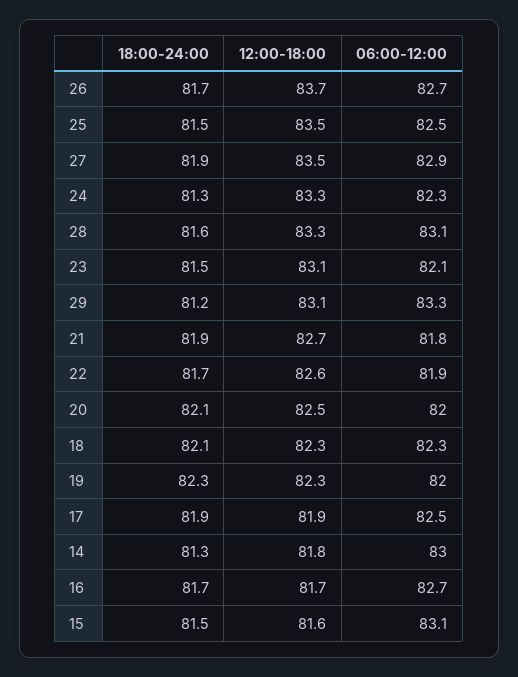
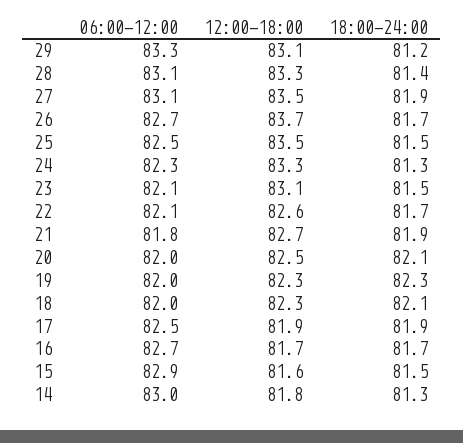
  {
    "18:00-24:00": {
      "26": 81.7,
      "25": 81.5,
      "27": 81.9,
      "24": 81.3,
-     "28": 81.6,
+     "28": 81.4,
      "23": 81.5,
      "29": 81.2,
      "21": 81.9,
      "22": 81.7,
      "20": 82.1,
      "18": 82.1,
      "19": 82.3,
      "17": 81.9,
      "14": 81.3,
      "16": 81.7,
      "15": 81.5
    },
    "12:00-18:00": {
      "26": 83.7,
      "25": 83.5,
      "27": 83.5,
      "24": 83.3,
      "28": 83.3,
      "23": 83.1,
      "29": 83.1,
      "21": 82.7,
      "22": 82.6,
      "20": 82.5,
      "18": 82.3,
      "19": 82.3,
      "17": 81.9,
      "14": 81.8,
      "16": 81.7,
      "15": 81.6
    },
    "06:00-12:00": {
      "26": 82.7,
      "25": 82.5,
-     "27": 82.9,
+     "27": 83.1,
      "24": 82.3,
      "28": 83.1,
      "23": 82.1,
      "29": 83.3,
      "21": 81.8,
-     "22": 81.9,
+     "22": 82.1,
      "20": 82,
-     "18": 82.3,
+     "18": 82,
      "19": 82,
      "17": 82.5,
      "14": 83,
      "16": 82.7,
-     "15": 83.1
+     "15": 82.9
    }
  }

